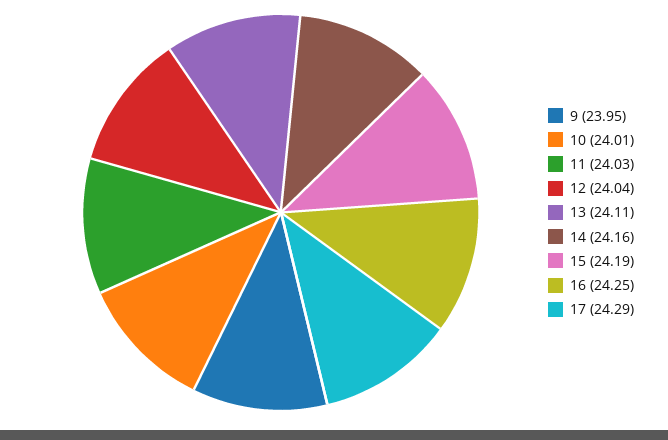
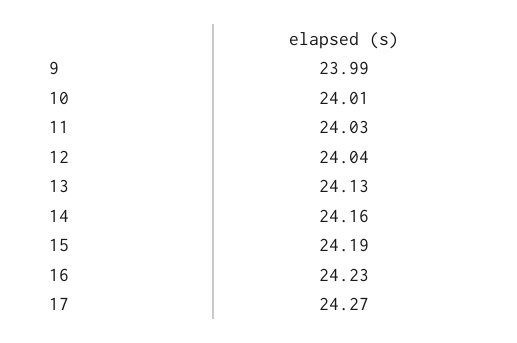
  {
-   "9": 23.95,
+   "9": 23.99,
    "10": 24.01,
    "11": 24.03,
    "12": 24.04,
-   "13": 24.11,
+   "13": 24.13,
    "14": 24.16,
    "15": 24.19,
-   "16": 24.25,
+   "16": 24.23,
-   "17": 24.29
+   "17": 24.27
  }

